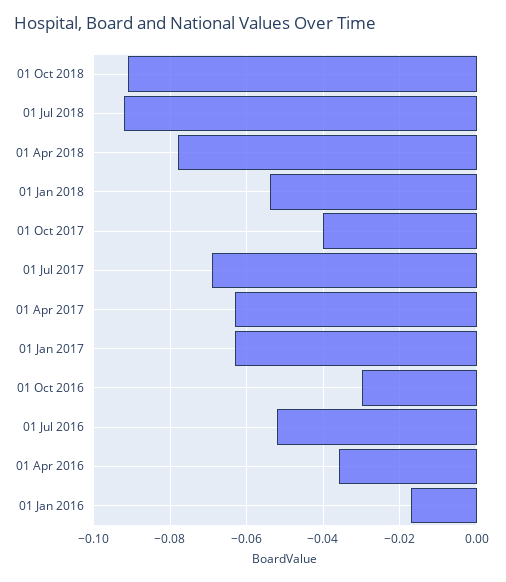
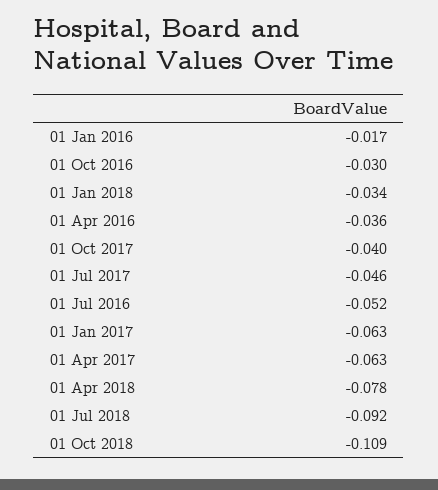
  {
-   "01 Oct 2018": -0.09,
+   "01 Oct 2018": -0.109,
    "01 Jul 2018": -0.092,
    "01 Apr 2018": -0.078,
-   "01 Jan 2018": -0.055,
+   "01 Jan 2018": -0.034,
    "01 Oct 2017": -0.04,
-   "01 Jul 2017": -0.07,
+   "01 Jul 2017": -0.046,
    "01 Apr 2017": -0.063,
    "01 Jan 2017": -0.063,
    "01 Oct 2016": -0.03,
    "01 Jul 2016": -0.052,
    "01 Apr 2016": -0.036,
    "01 Jan 2016": -0.017
  }

